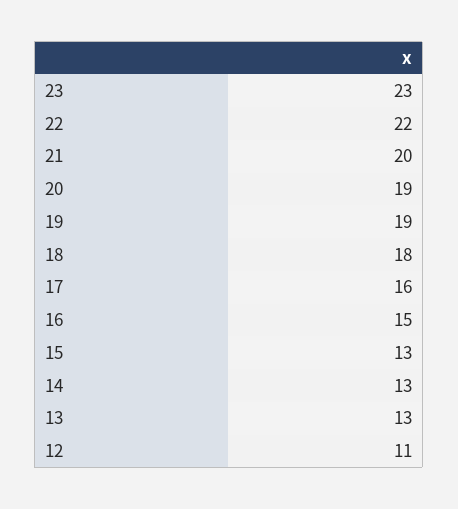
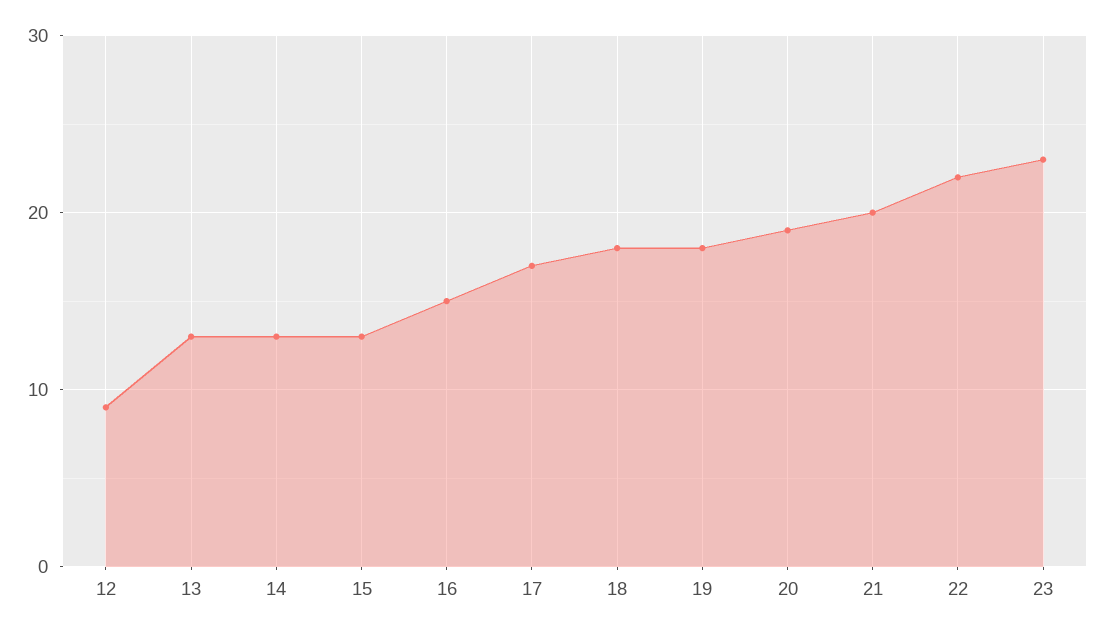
  {
    "23": 23,
    "22": 22,
    "21": 20,
    "20": 19,
-   "19": 19,
+   "19": 18,
    "18": 18,
-   "17": 16,
+   "17": 17,
    "16": 15,
    "15": 13,
    "14": 13,
    "13": 13,
-   "12": 11
+   "12": 9
  }

